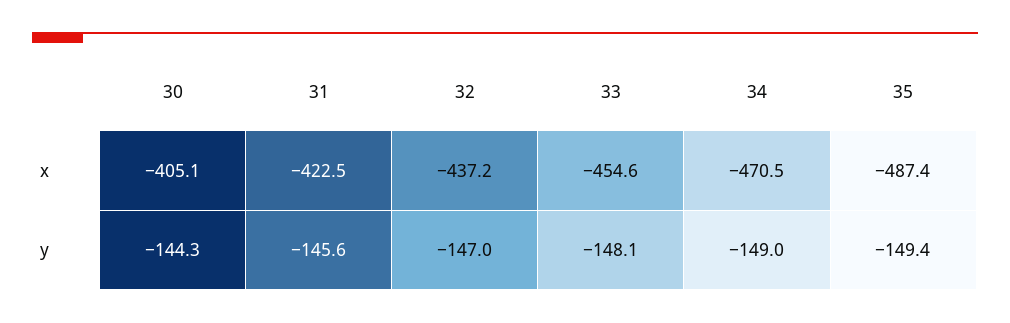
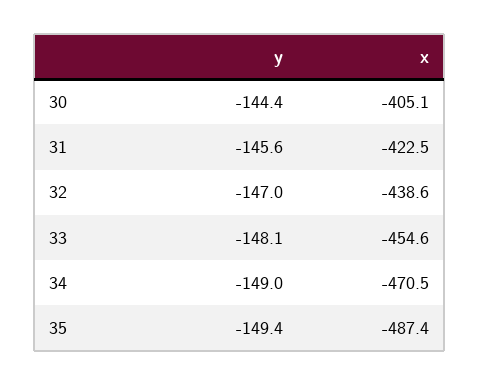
  {
    "30": {
      "x": -405.1,
-     "y": -144.3
+     "y": -144.4
    },
    "31": {
      "x": -422.5,
      "y": -145.6
    },
    "32": {
-     "x": -437.2,
+     "x": -438.6,
      "y": -147
    },
    "33": {
      "x": -454.6,
      "y": -148.1
    },
    "34": {
      "x": -470.5,
      "y": -149
    },
    "35": {
      "x": -487.4,
      "y": -149.4
    }
  }

